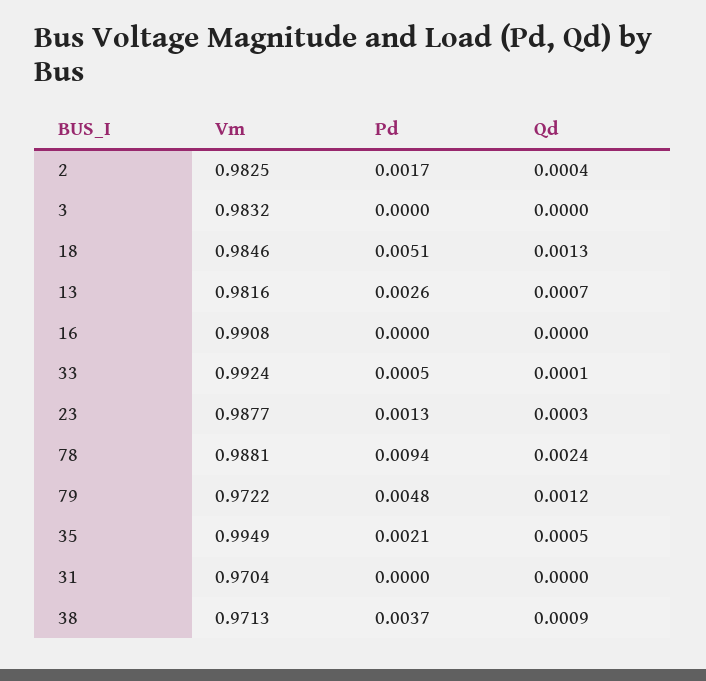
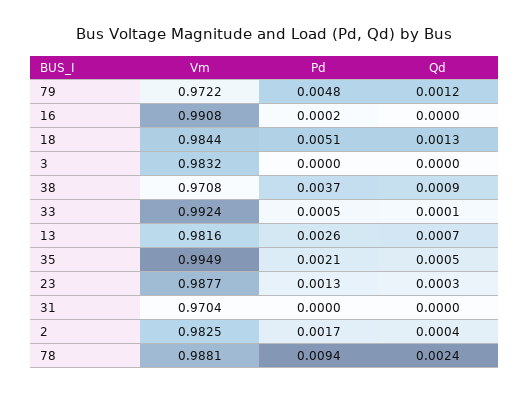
  {
    "Vm": {
      "2": 0.9825,
      "3": 0.9832,
-     "18": 0.9846,
+     "18": 0.9844,
      "13": 0.9816,
      "16": 0.9908,
      "33": 0.9924,
      "23": 0.9877,
      "78": 0.9881,
      "79": 0.9722,
      "35": 0.9949,
      "31": 0.9704,
-     "38": 0.9713
+     "38": 0.9708
    },
    "Pd": {
      "2": 0.0017,
      "3": 0,
      "18": 0.0051,
      "13": 0.0026,
-     "16": 0,
+     "16": 0.0002,
      "33": 0.0005,
      "23": 0.0013,
      "78": 0.0094,
      "79": 0.0048,
      "35": 0.0021,
      "31": 0,
      "38": 0.0037
    },
    "Qd": {
      "2": 0.0004,
      "3": 0,
      "18": 0.0013,
      "13": 0.0007,
      "16": 0,
      "33": 0.0001,
      "23": 0.0003,
      "78": 0.0024,
      "79": 0.0012,
      "35": 0.0005,
      "31": 0,
      "38": 0.0009
    }
  }

